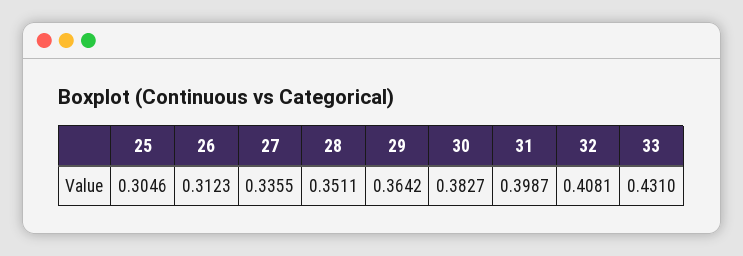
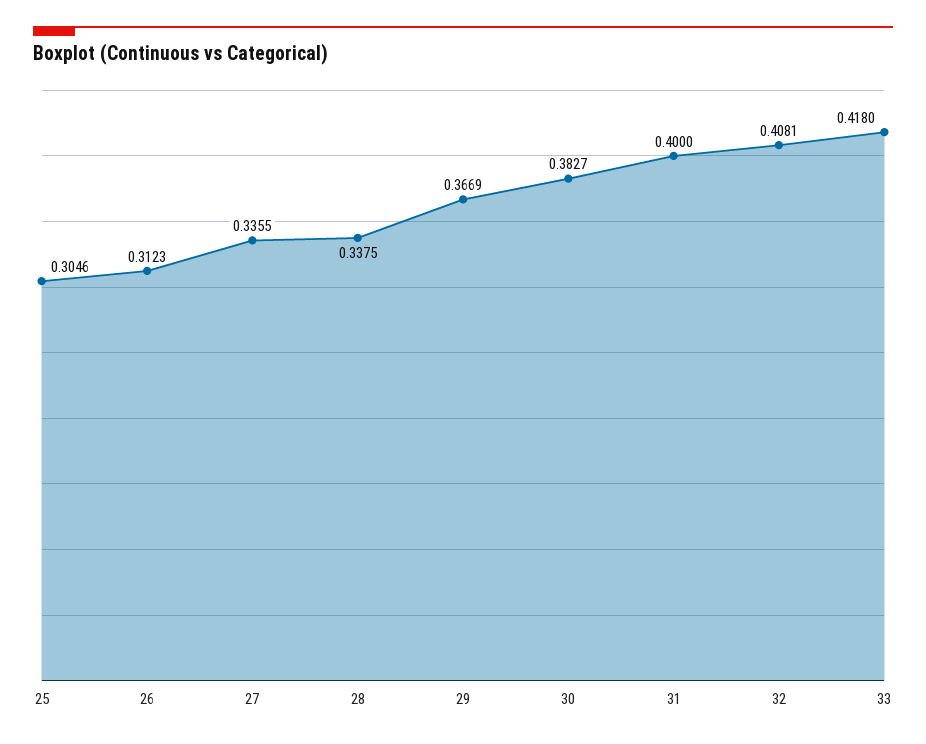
  {
    "25": 0.3046,
    "26": 0.3123,
    "27": 0.3355,
-   "28": 0.3511,
+   "28": 0.3375,
-   "29": 0.3642,
+   "29": 0.3669,
    "30": 0.3827,
-   "31": 0.3987,
+   "31": 0.4,
    "32": 0.4081,
-   "33": 0.431
+   "33": 0.418
  }

